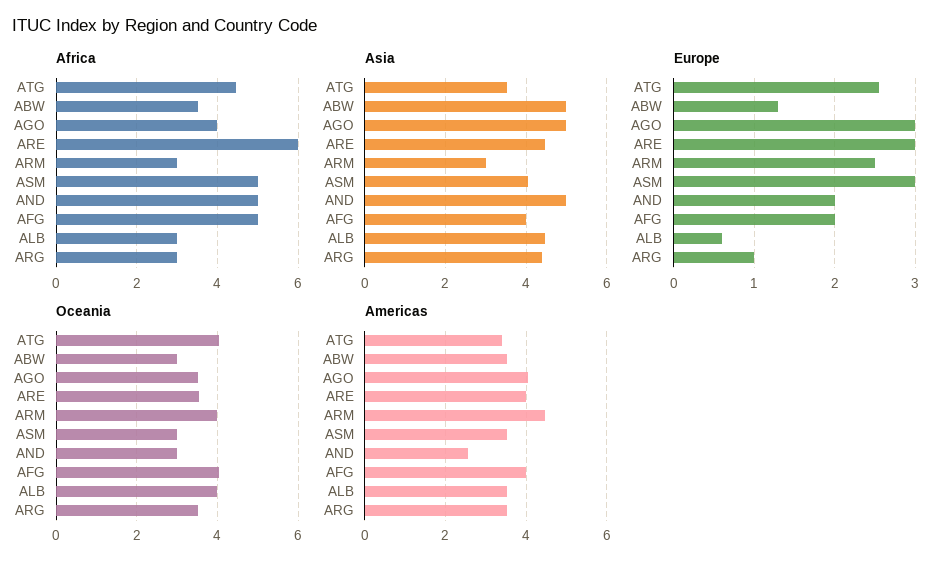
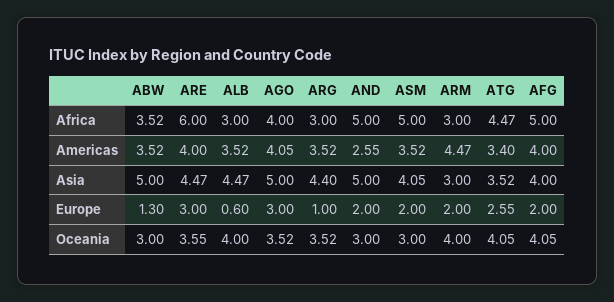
  {
    "Africa": {
      "ATG": 4.47,
      "ABW": 3.52,
      "AGO": 4,
      "ARE": 6,
      "ARM": 3,
      "ASM": 5,
      "AND": 5,
      "AFG": 5,
      "ALB": 3,
      "ARG": 3
    },
    "Asia": {
      "ATG": 3.52,
      "ABW": 5,
      "AGO": 5,
      "ARE": 4.47,
      "ARM": 3,
      "ASM": 4.05,
      "AND": 5,
      "AFG": 4,
      "ALB": 4.47,
      "ARG": 4.4
    },
    "Europe": {
      "ATG": 2.55,
      "ABW": 1.3,
      "AGO": 3,
      "ARE": 3,
-     "ARM": 2.5,
+     "ARM": 2,
-     "ASM": 3,
+     "ASM": 2,
      "AND": 2,
      "AFG": 2,
      "ALB": 0.6,
      "ARG": 1
    },
    "Oceania": {
      "ATG": 4.05,
      "ABW": 3,
      "AGO": 3.52,
      "ARE": 3.55,
      "ARM": 4,
      "ASM": 3,
      "AND": 3,
      "AFG": 4.05,
      "ALB": 4,
      "ARG": 3.52
    },
    "Americas": {
      "ATG": 3.4,
      "ABW": 3.52,
      "AGO": 4.05,
      "ARE": 4,
      "ARM": 4.47,
      "ASM": 3.52,
      "AND": 2.55,
      "AFG": 4,
      "ALB": 3.52,
      "ARG": 3.52
    }
  }

